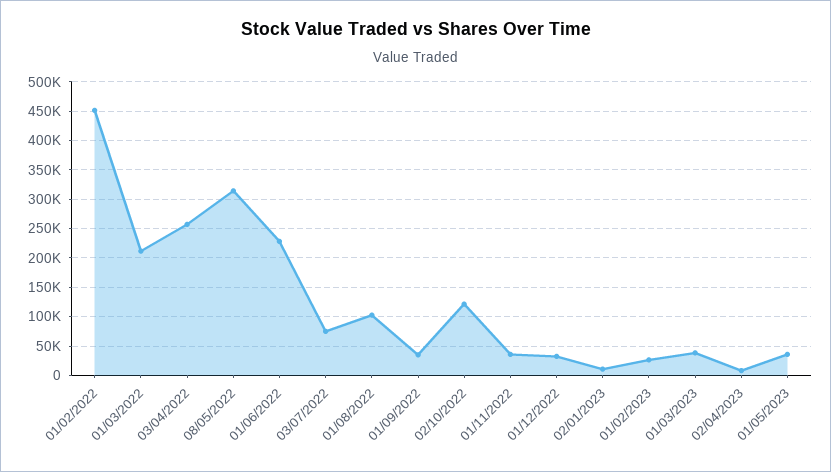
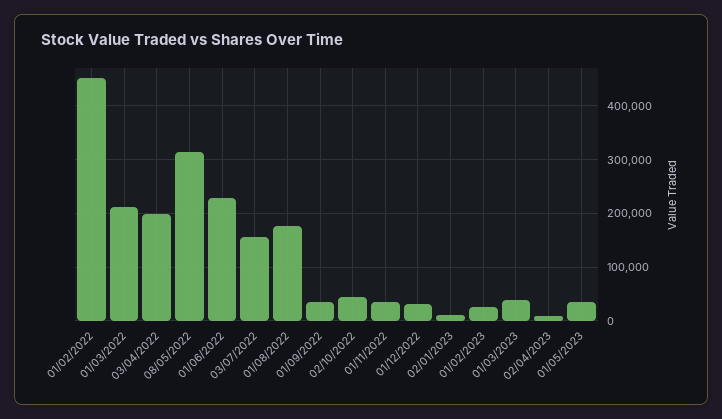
  {
    "01/02/2022": 460000,
    "01/03/2022": 220000,
-   "03/04/2022": 250000,
+   "03/04/2022": 200000,
    "08/05/2022": 320000,
    "01/06/2022": 220000,
-   "03/07/2022": 75000,
+   "03/07/2022": 160000,
-   "01/08/2022": 100000,
+   "01/08/2022": 180000,
    "01/09/2022": 40000,
-   "02/10/2022": 125000,
+   "02/10/2022": 40000,
    "01/11/2022": 40000,
    "01/12/2022": 40000,
    "02/01/2023": 20000,
    "01/02/2023": 20000,
    "01/03/2023": 40000,
    "02/04/2023": 0,
    "01/05/2023": 40000
  }

